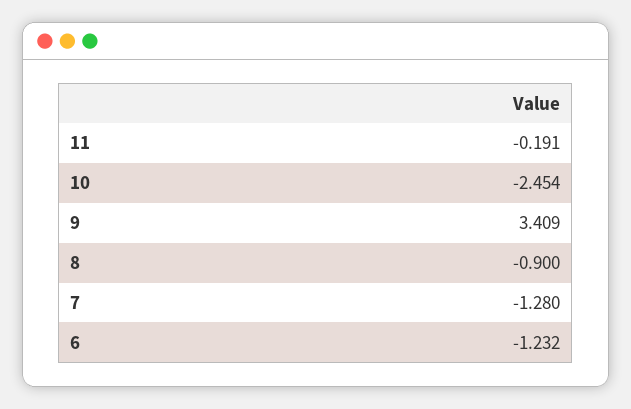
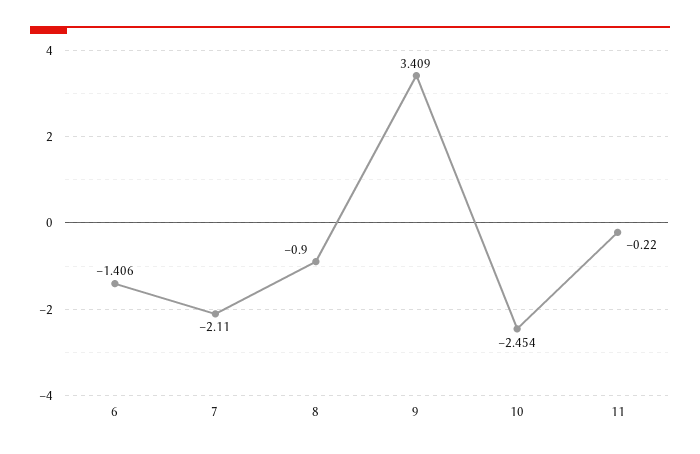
  {
-   "11": -0.191,
+   "11": -0.22,
    "10": -2.454,
    "9": 3.409,
    "8": -0.9,
-   "7": -1.28,
+   "7": -2.11,
-   "6": -1.232
+   "6": -1.406
  }

